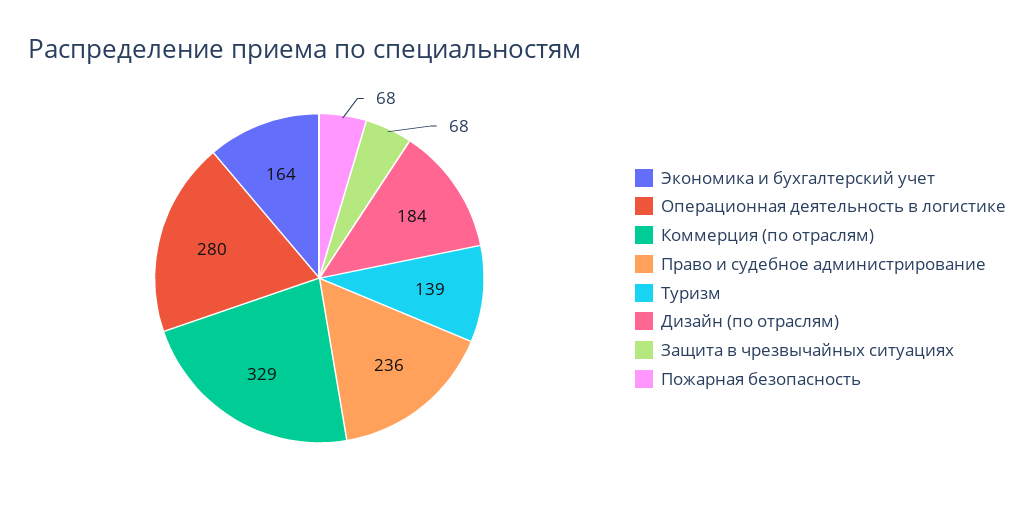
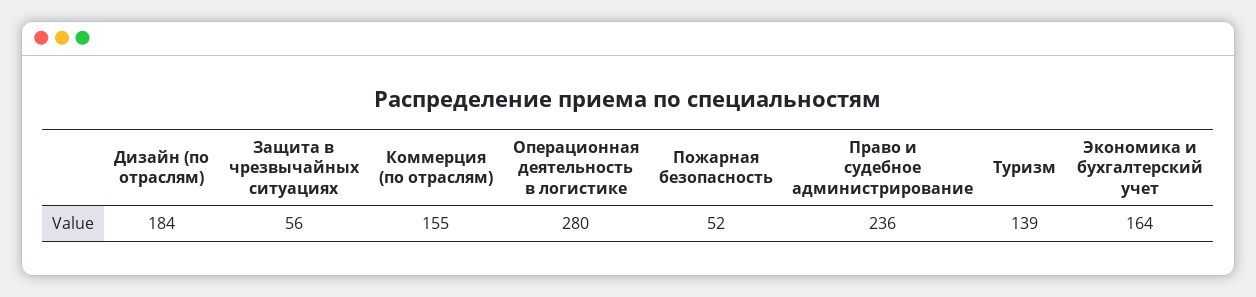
  {
    "Экономика и бухгалтерский учет": 164,
    "Операционная деятельность в логистике": 280,
-   "Коммерция (по отраслям)": 329,
+   "Коммерция (по отраслям)": 155,
    "Право и судебное администрирование": 236,
    "Туризм": 139,
    "Дизайн (по отраслям)": 184,
-   "Защита в чрезвычайных ситуациях": 68,
+   "Защита в чрезвычайных ситуациях": 56,
-   "Пожарная безопасность": 68
+   "Пожарная безопасность": 52
  }

